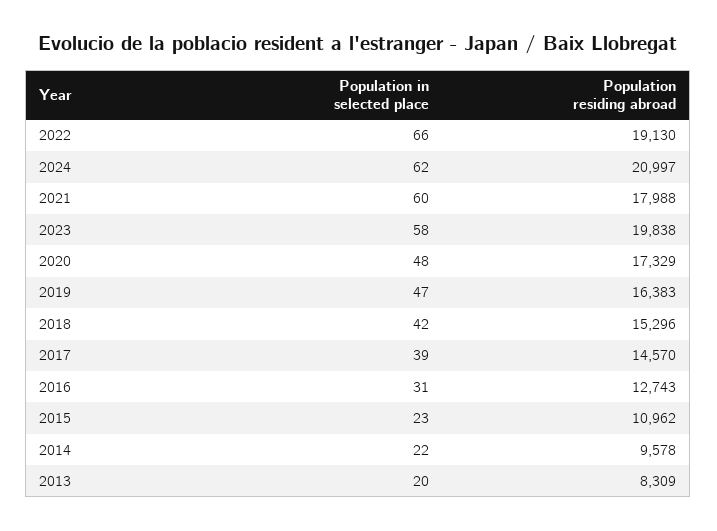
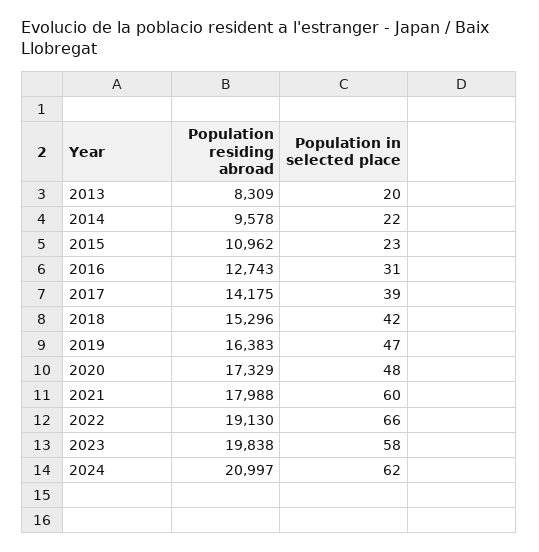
  {
    "Population in selected place": {
      "2022": 66,
      "2024": 62,
      "2021": 60,
      "2023": 58,
      "2020": 48,
      "2019": 47,
      "2018": 42,
      "2017": 39,
      "2016": 31,
      "2015": 23,
      "2014": 22,
      "2013": 20
    },
    "Population residing abroad": {
      "2022": 19130,
      "2024": 20997,
      "2021": 17988,
      "2023": 19838,
      "2020": 17329,
      "2019": 16383,
      "2018": 15296,
-     "2017": 14570,
+     "2017": 14175,
      "2016": 12743,
      "2015": 10962,
      "2014": 9578,
      "2013": 8309
    }
  }

